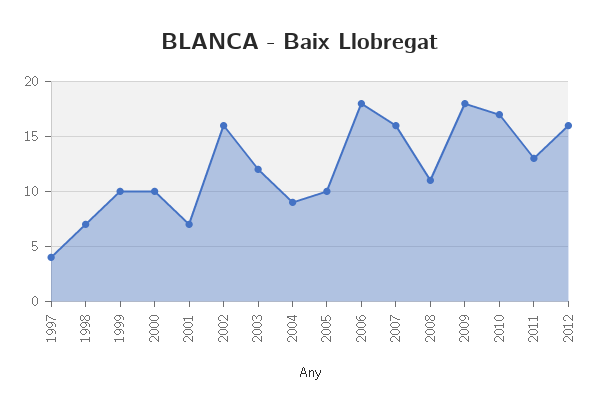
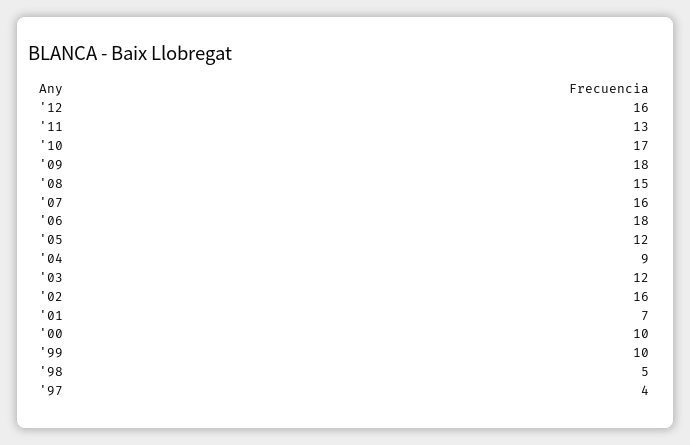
  {
    "1997": 4,
-   "1998": 7,
+   "1998": 5,
    "1999": 10,
    "2000": 10,
    "2001": 7,
    "2002": 16,
    "2003": 12,
    "2004": 9,
-   "2005": 10,
+   "2005": 12,
    "2006": 18,
    "2007": 16,
-   "2008": 11,
+   "2008": 15,
    "2009": 18,
    "2010": 17,
    "2011": 13,
    "2012": 16
  }

